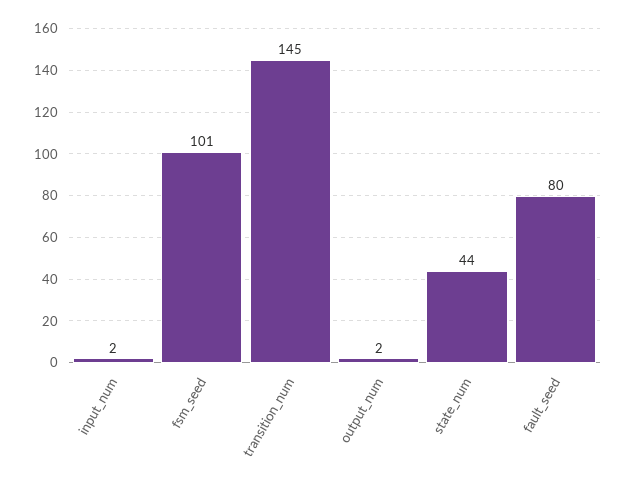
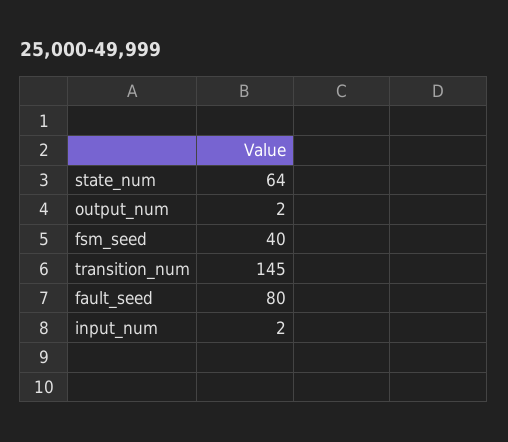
  {
    "input_num": 2,
-   "fsm_seed": 101,
+   "fsm_seed": 40,
    "transition_num": 145,
    "output_num": 2,
-   "state_num": 44,
+   "state_num": 64,
    "fault_seed": 80
  }

